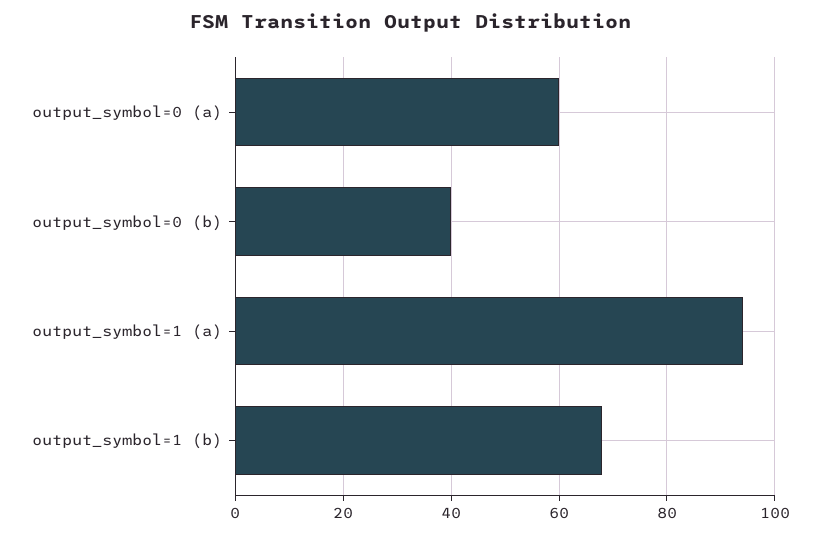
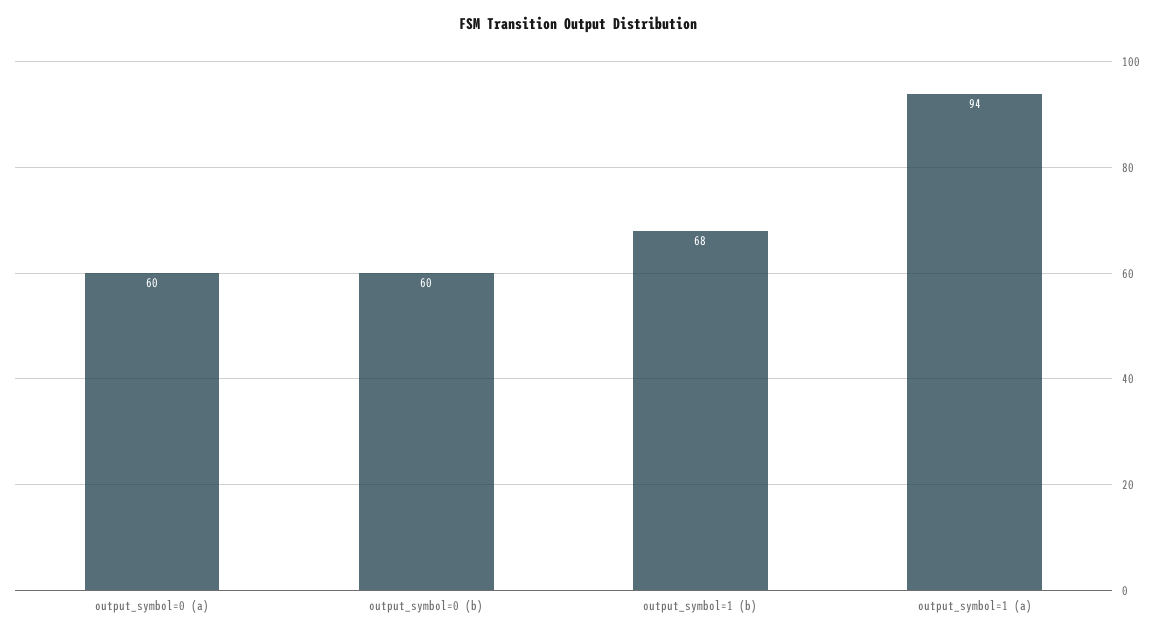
  {
    "output_symbol=0 (a)": 60,
-   "output_symbol=0 (b)": 40,
+   "output_symbol=0 (b)": 60,
    "output_symbol=1 (a)": 94,
    "output_symbol=1 (b)": 68
  }

